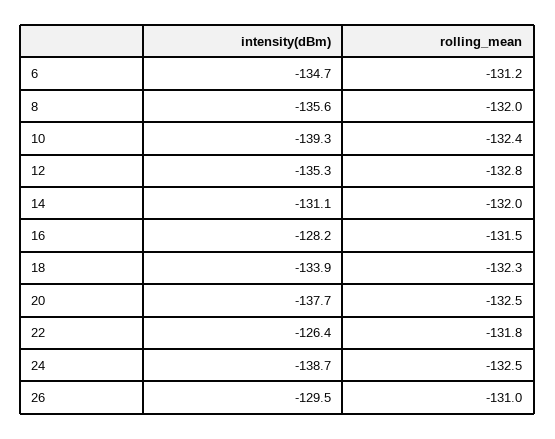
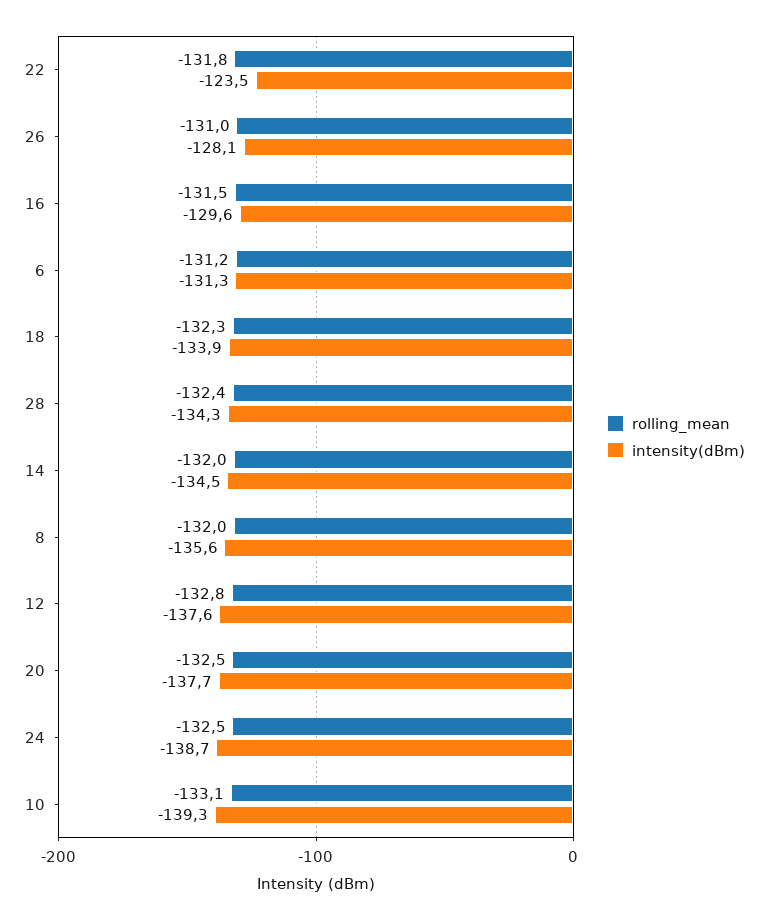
  {
    "intensity(dBm)": {
-     "6": -134.7,
+     "6": -131.3,
      "8": -135.6,
      "10": -139.3,
-     "12": -135.3,
+     "12": -137.6,
-     "14": -131.1,
+     "14": -134.5,
-     "16": -128.2,
+     "16": -129.6,
      "18": -133.9,
      "20": -137.7,
-     "22": -126.4,
+     "22": -123.5,
      "24": -138.7,
-     "26": -129.5
+     "26": -128.1,
+     "28": -134.3
    },
    "rolling_mean": {
      "6": -131.2,
      "8": -132,
-     "10": -132.4,
+     "10": -133.1,
      "12": -132.8,
      "14": -132,
      "16": -131.5,
      "18": -132.3,
      "20": -132.5,
      "22": -131.8,
      "24": -132.5,
-     "26": -131
+     "26": -131,
+     "28": -132.4
    }
  }

